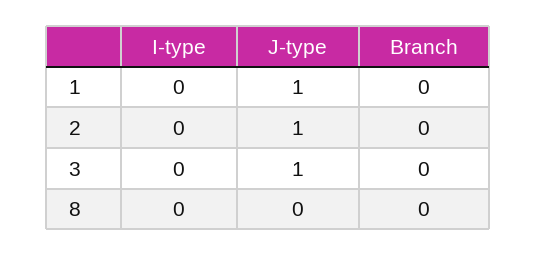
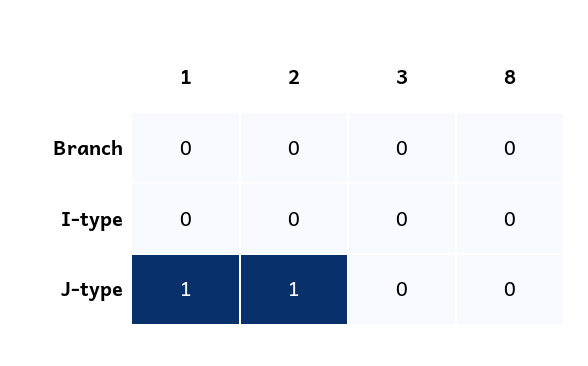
  {
    "I-type": {
      "1": 0,
      "2": 0,
      "3": 0,
      "8": 0
    },
    "J-type": {
      "1": 1,
      "2": 1,
-     "3": 1,
+     "3": 0,
      "8": 0
    },
    "Branch": {
      "1": 0,
      "2": 0,
      "3": 0,
      "8": 0
    }
  }

